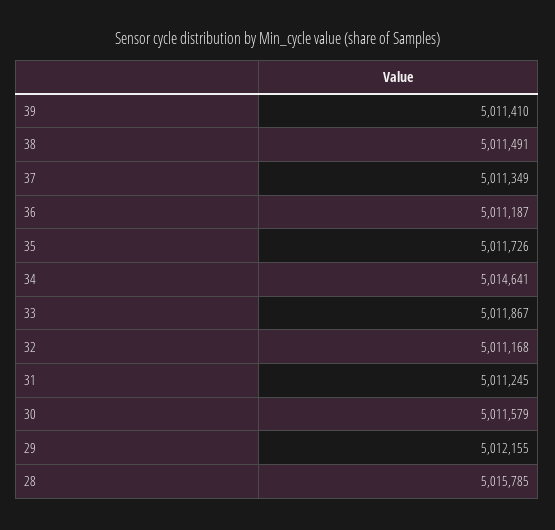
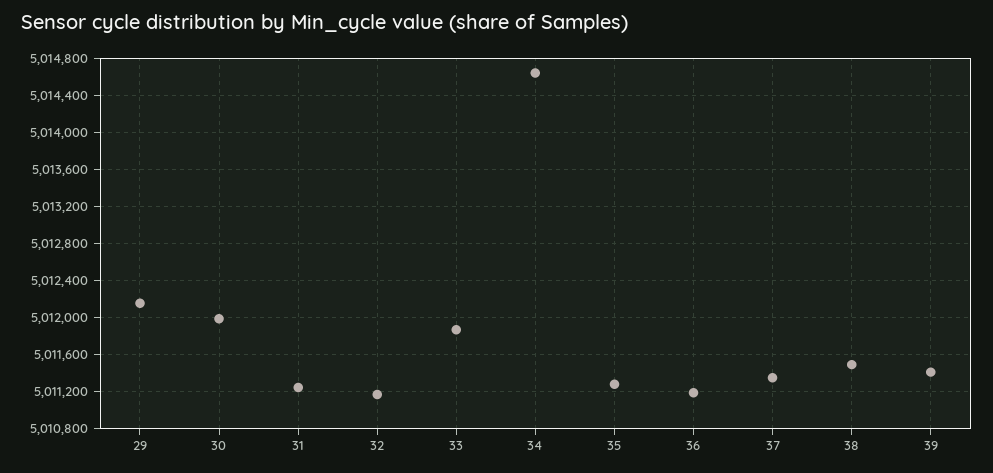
  {
    "39": 5011410,
    "38": 5011491,
    "37": 5011349,
    "36": 5011187,
-   "35": 5011726,
+   "35": 5011300,
    "34": 5014641,
    "33": 5011867,
    "32": 5011168,
    "31": 5011245,
-   "30": 5011579,
+   "30": 5012000,
-   "29": 5012155,
+   "29": 5012155
-   "28": 5015785
  }

